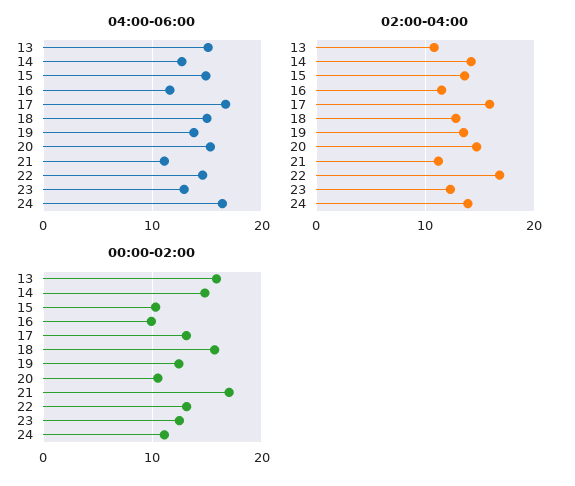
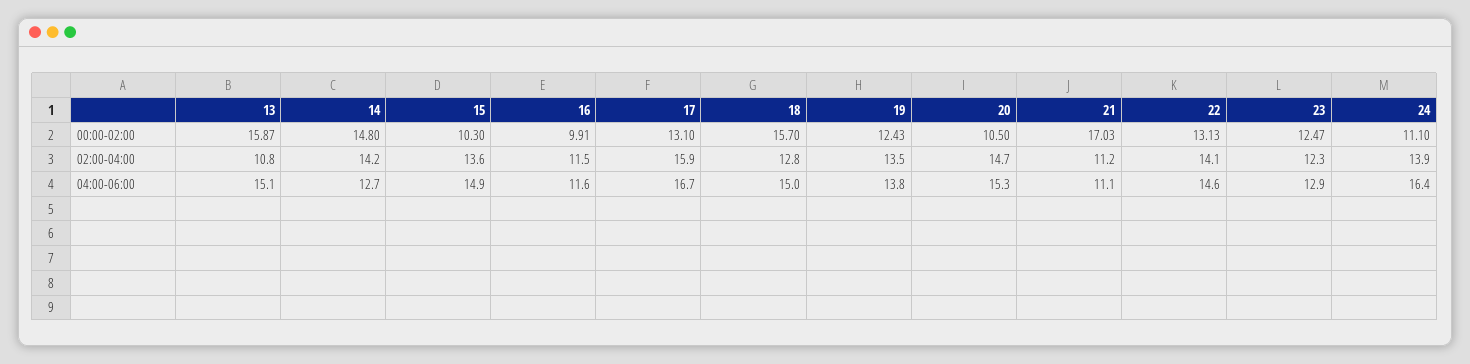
  {
    "04:00-06:00": {
      "13": 15.1,
      "14": 12.7,
      "15": 14.9,
      "16": 11.6,
      "17": 16.7,
      "18": 15,
      "19": 13.8,
      "20": 15.3,
      "21": 11.1,
      "22": 14.6,
      "23": 12.9,
      "24": 16.4
    },
    "02:00-04:00": {
      "13": 10.8,
      "14": 14.2,
      "15": 13.6,
      "16": 11.5,
      "17": 15.9,
      "18": 12.8,
      "19": 13.5,
      "20": 14.7,
      "21": 11.2,
-     "22": 17,
+     "22": 14.1,
      "23": 12.3,
      "24": 13.9
    },
    "00:00-02:00": {
      "13": 15.87,
      "14": 14.8,
      "15": 10.3,
      "16": 9.91,
      "17": 13.1,
      "18": 15.7,
      "19": 12.43,
      "20": 10.5,
      "21": 17.03,
      "22": 13.13,
      "23": 12.47,
      "24": 11.1
    }
  }

